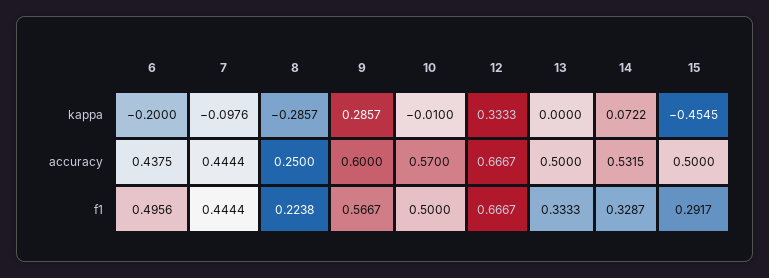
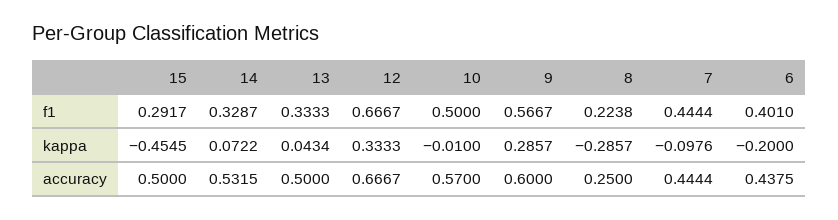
  {
    "6": {
      "kappa": -0.2,
      "accuracy": 0.4375,
-     "f1": 0.4956
+     "f1": 0.401
    },
    "7": {
      "kappa": -0.0976,
      "accuracy": 0.4444,
      "f1": 0.4444
    },
    "8": {
      "kappa": -0.2857,
      "accuracy": 0.25,
      "f1": 0.2238
    },
    "9": {
      "kappa": 0.2857,
      "accuracy": 0.6,
      "f1": 0.5667
    },
    "10": {
      "kappa": -0.01,
      "accuracy": 0.57,
      "f1": 0.5
    },
    "12": {
      "kappa": 0.3333,
      "accuracy": 0.6667,
      "f1": 0.6667
    },
    "13": {
-     "kappa": 0,
+     "kappa": 0.0434,
      "accuracy": 0.5,
      "f1": 0.3333
    },
    "14": {
      "kappa": 0.0722,
      "accuracy": 0.5315,
      "f1": 0.3287
    },
    "15": {
      "kappa": -0.4545,
      "accuracy": 0.5,
      "f1": 0.2917
    }
  }

